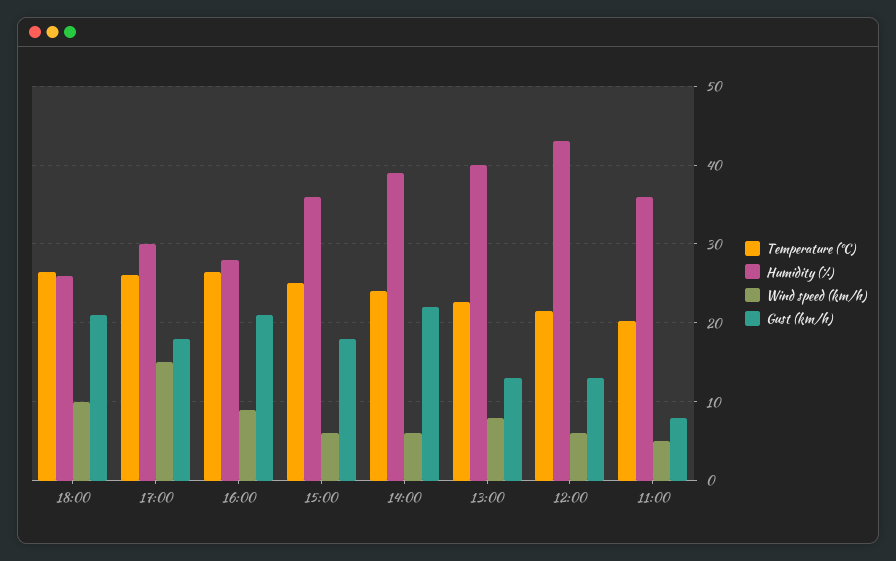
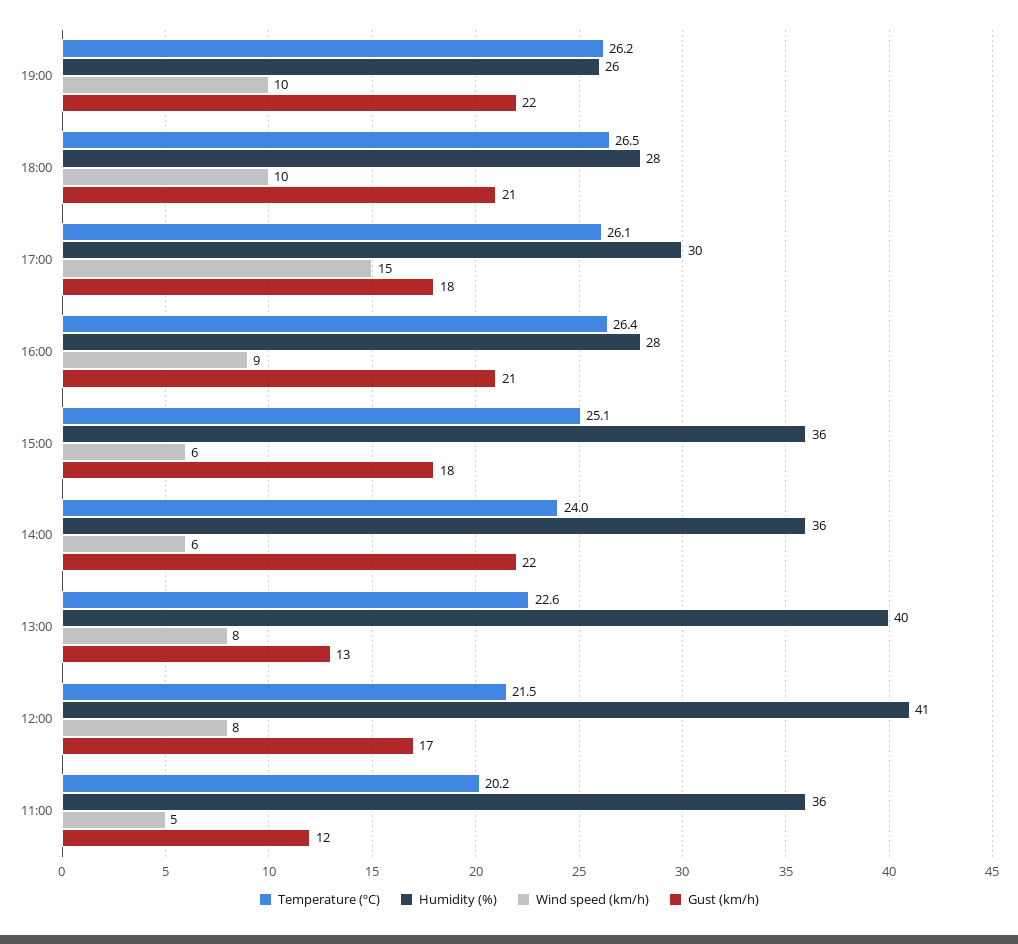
  {
    "Temperature (ºC)": {
      "18:00": 26.5,
      "17:00": 26.1,
      "16:00": 26.4,
      "15:00": 25.1,
      "14:00": 24,
      "13:00": 22.6,
      "12:00": 21.5,
-     "11:00": 20.2
+     "11:00": 20.2,
+     "19:00": 26.2
    },
    "Humidity (%)": {
-     "18:00": 26,
+     "18:00": 28,
      "17:00": 30,
      "16:00": 28,
      "15:00": 36,
-     "14:00": 39,
+     "14:00": 36,
      "13:00": 40,
-     "12:00": 43,
+     "12:00": 41,
-     "11:00": 36
+     "11:00": 36,
+     "19:00": 26
    },
    "Wind speed (km/h)": {
      "18:00": 10,
      "17:00": 15,
      "16:00": 9,
      "15:00": 6,
      "14:00": 6,
      "13:00": 8,
-     "12:00": 6,
+     "12:00": 8,
-     "11:00": 5
+     "11:00": 5,
+     "19:00": 10
    },
    "Gust (km/h)": {
      "18:00": 21,
      "17:00": 18,
      "16:00": 21,
      "15:00": 18,
      "14:00": 22,
      "13:00": 13,
-     "12:00": 13,
+     "12:00": 17,
-     "11:00": 8
+     "11:00": 12,
+     "19:00": 22
    }
  }

